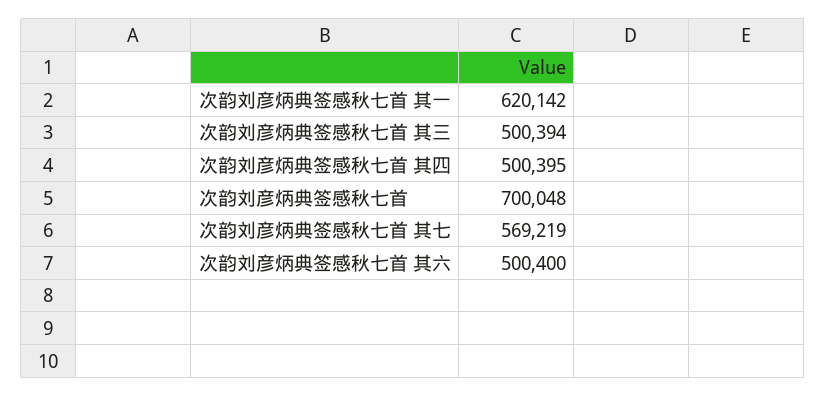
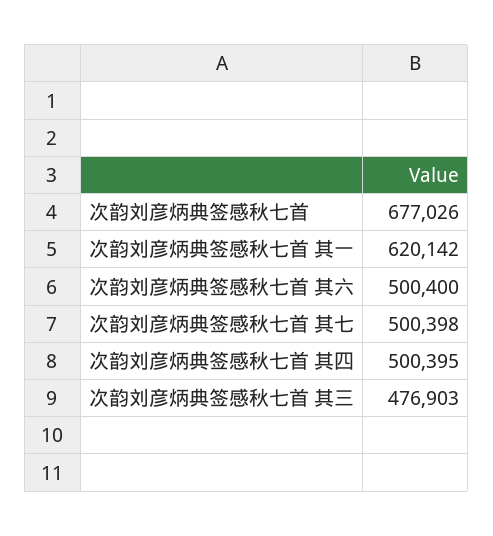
  {
    "次韵刘彦炳典签感秋七首 其一": 620142,
-   "次韵刘彦炳典签感秋七首 其三": 500394,
+   "次韵刘彦炳典签感秋七首 其三": 476903,
    "次韵刘彦炳典签感秋七首 其四": 500395,
-   "次韵刘彦炳典签感秋七首": 700048,
+   "次韵刘彦炳典签感秋七首": 677026,
-   "次韵刘彦炳典签感秋七首 其七": 569219,
+   "次韵刘彦炳典签感秋七首 其七": 500398,
    "次韵刘彦炳典签感秋七首 其六": 500400
  }

